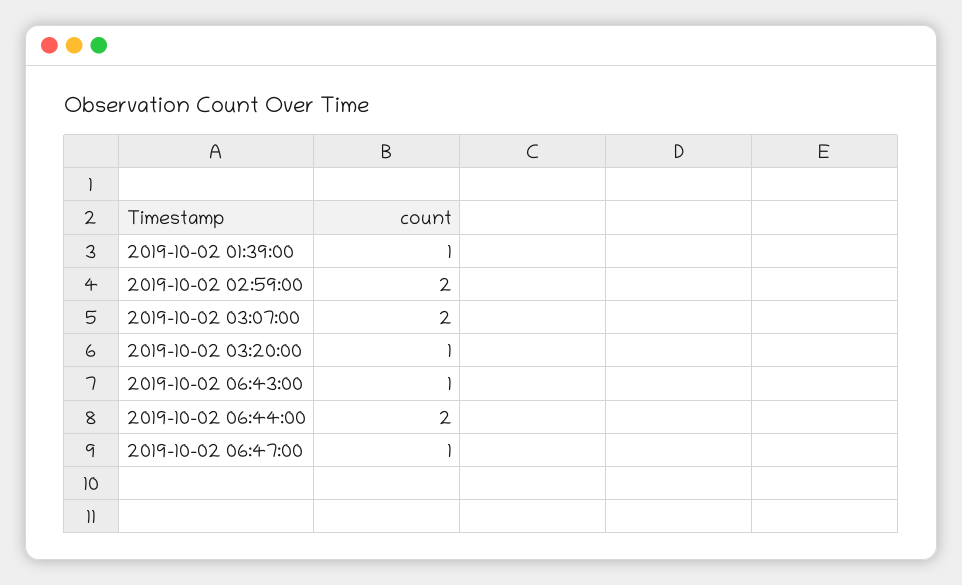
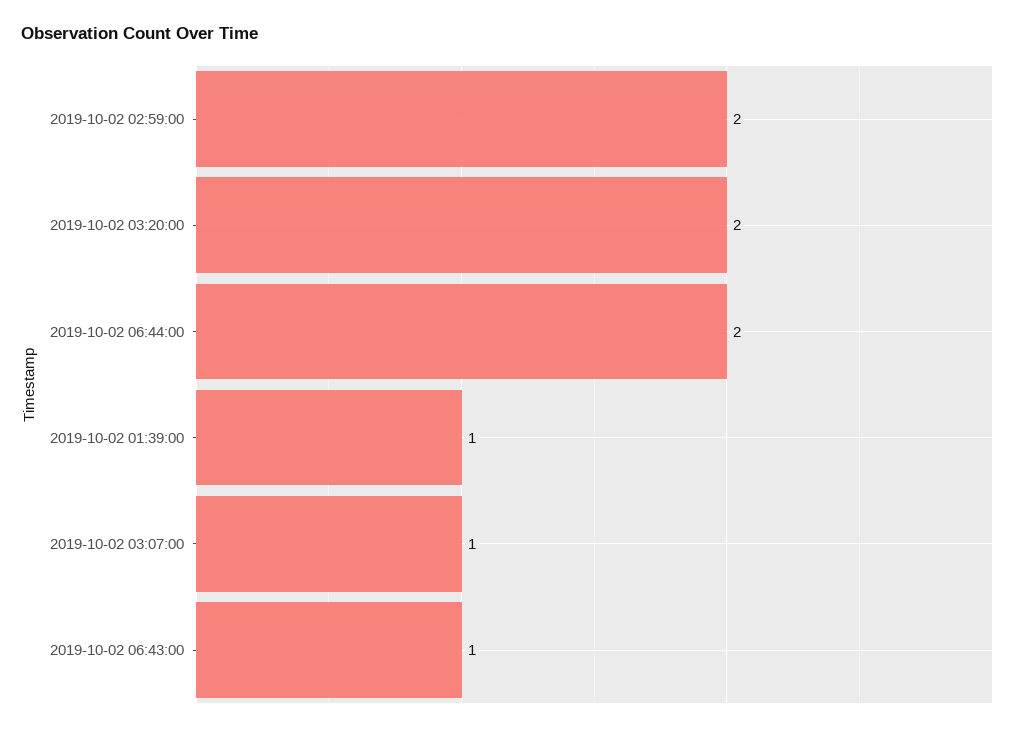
  {
    "2019-10-02 01:39:00": 1,
    "2019-10-02 02:59:00": 2,
-   "2019-10-02 03:07:00": 2,
+   "2019-10-02 03:07:00": 1,
-   "2019-10-02 03:20:00": 1,
+   "2019-10-02 03:20:00": 2,
    "2019-10-02 06:43:00": 1,
-   "2019-10-02 06:44:00": 2,
+   "2019-10-02 06:44:00": 2
-   "2019-10-02 06:47:00": 1
  }

